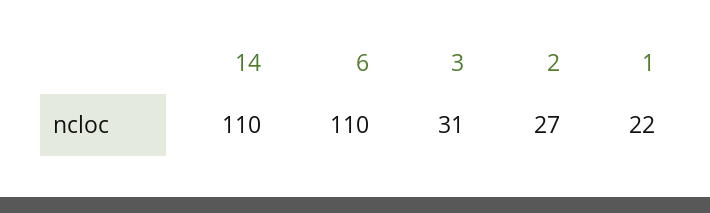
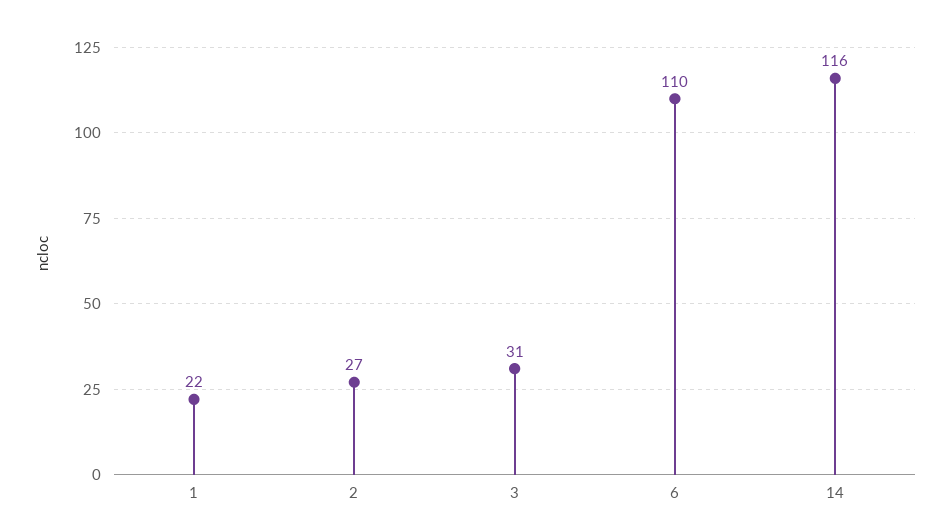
  {
-   "14": 110,
+   "14": 116,
    "6": 110,
    "3": 31,
    "2": 27,
    "1": 22
  }

